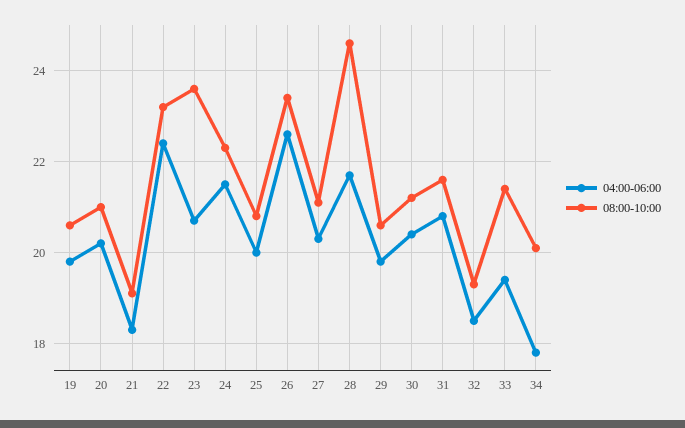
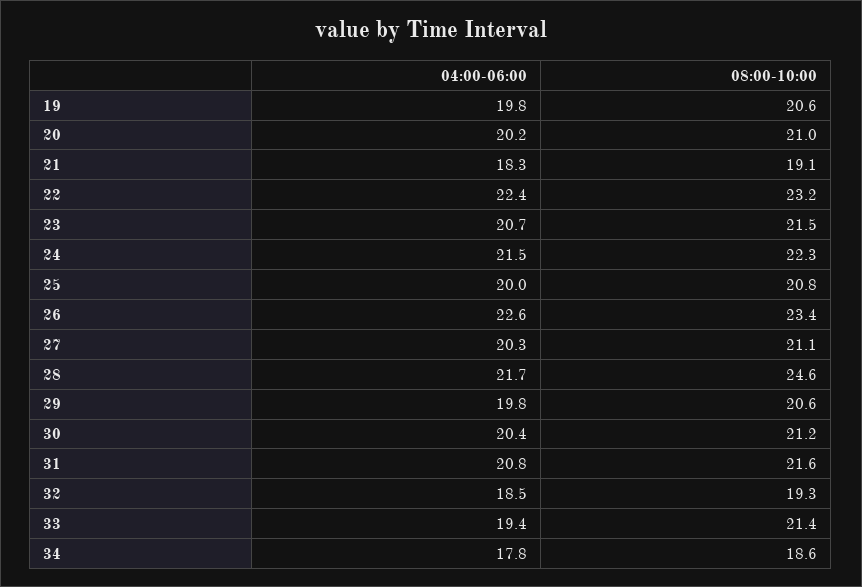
  {
    "04:00-06:00": {
      "19": 19.8,
      "20": 20.2,
      "21": 18.3,
      "22": 22.4,
      "23": 20.7,
      "24": 21.5,
      "25": 20,
      "26": 22.6,
      "27": 20.3,
      "28": 21.7,
      "29": 19.8,
      "30": 20.4,
      "31": 20.8,
      "32": 18.5,
      "33": 19.4,
      "34": 17.8
    },
    "08:00-10:00": {
      "19": 20.6,
      "20": 21,
      "21": 19.1,
      "22": 23.2,
-     "23": 23.5,
+     "23": 21.5,
      "24": 22.3,
      "25": 20.8,
      "26": 23.4,
      "27": 21.1,
      "28": 24.6,
      "29": 20.6,
      "30": 21.2,
      "31": 21.6,
      "32": 19.3,
      "33": 21.4,
-     "34": 20
+     "34": 18.6
    }
  }

